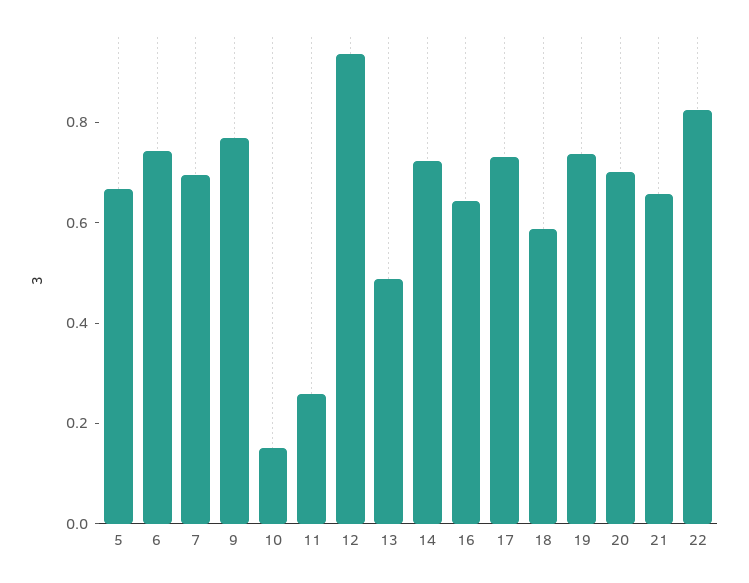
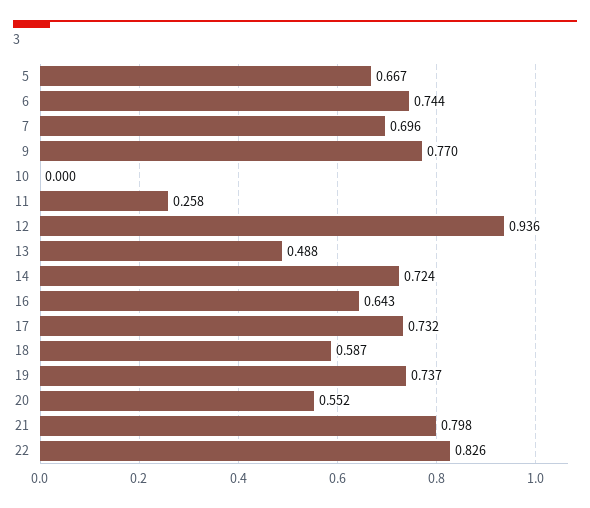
  {
    "5": 0.667,
    "6": 0.744,
    "7": 0.696,
    "9": 0.77,
-   "10": 0.15,
+   "10": 0,
    "11": 0.258,
    "12": 0.936,
    "13": 0.488,
    "14": 0.724,
    "16": 0.643,
    "17": 0.732,
    "18": 0.587,
    "19": 0.737,
-   "20": 0.7,
+   "20": 0.552,
-   "21": 0.65,
+   "21": 0.798,
    "22": 0.826
  }

